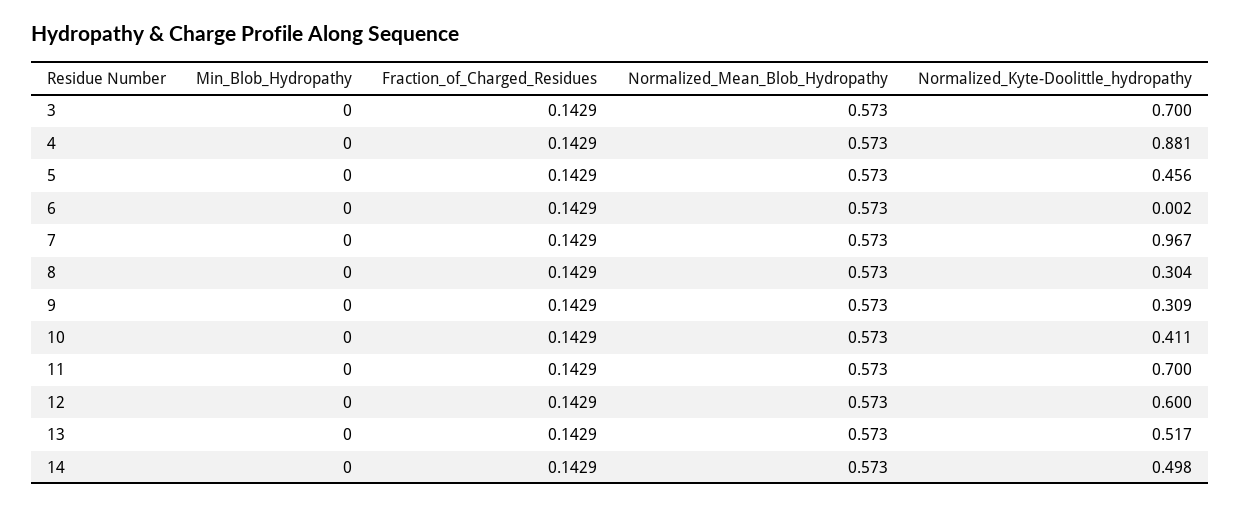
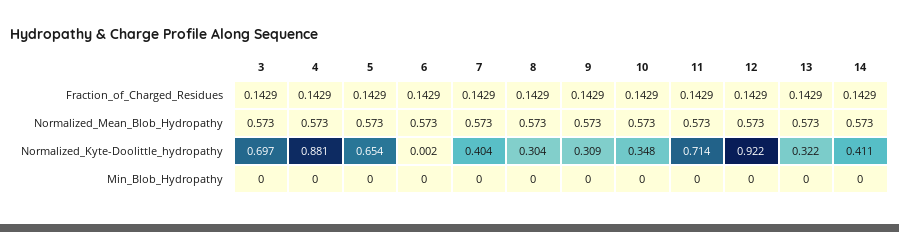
  {
    "Min_Blob_Hydropathy": {
      "3": 0,
      "4": 0,
      "5": 0,
      "6": 0,
      "7": 0,
      "8": 0,
      "9": 0,
      "10": 0,
      "11": 0,
      "12": 0,
      "13": 0,
      "14": 0
    },
    "Fraction_of_Charged_Residues": {
      "3": 0.1429,
      "4": 0.1429,
      "5": 0.1429,
      "6": 0.1429,
      "7": 0.1429,
      "8": 0.1429,
      "9": 0.1429,
      "10": 0.1429,
      "11": 0.1429,
      "12": 0.1429,
      "13": 0.1429,
      "14": 0.1429
    },
    "Normalized_Mean_Blob_Hydropathy": {
      "3": 0.573,
      "4": 0.573,
      "5": 0.573,
      "6": 0.573,
      "7": 0.573,
      "8": 0.573,
      "9": 0.573,
      "10": 0.573,
      "11": 0.573,
      "12": 0.573,
      "13": 0.573,
      "14": 0.573
    },
    "Normalized_Kyte-Doolittle_hydropathy": {
-     "3": 0.7,
+     "3": 0.697,
      "4": 0.881,
-     "5": 0.456,
+     "5": 0.654,
      "6": 0.002,
-     "7": 0.967,
+     "7": 0.404,
      "8": 0.304,
      "9": 0.309,
-     "10": 0.411,
+     "10": 0.348,
-     "11": 0.7,
+     "11": 0.714,
-     "12": 0.6,
+     "12": 0.922,
-     "13": 0.517,
+     "13": 0.322,
-     "14": 0.498
+     "14": 0.411
    }
  }

